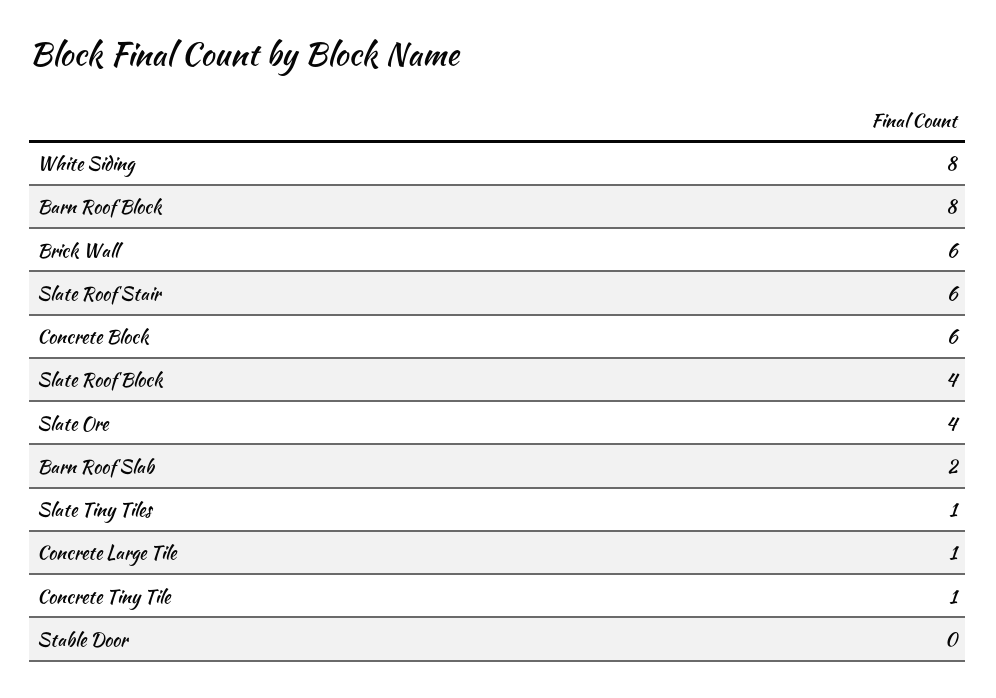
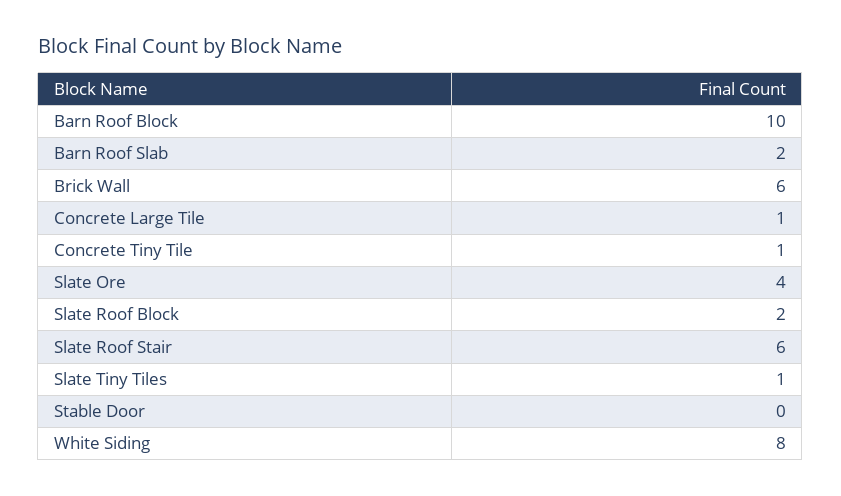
  {
    "White Siding": 8,
-   "Barn Roof Block": 8,
+   "Barn Roof Block": 10,
    "Brick Wall": 6,
    "Slate Roof Stair": 6,
-   "Concrete Block": 6,
-   "Slate Roof Block": 4,
+   "Slate Roof Block": 2,
    "Slate Ore": 4,
    "Barn Roof Slab": 2,
    "Slate Tiny Tiles": 1,
    "Concrete Large Tile": 1,
    "Concrete Tiny Tile": 1,
    "Stable Door": 0
  }

